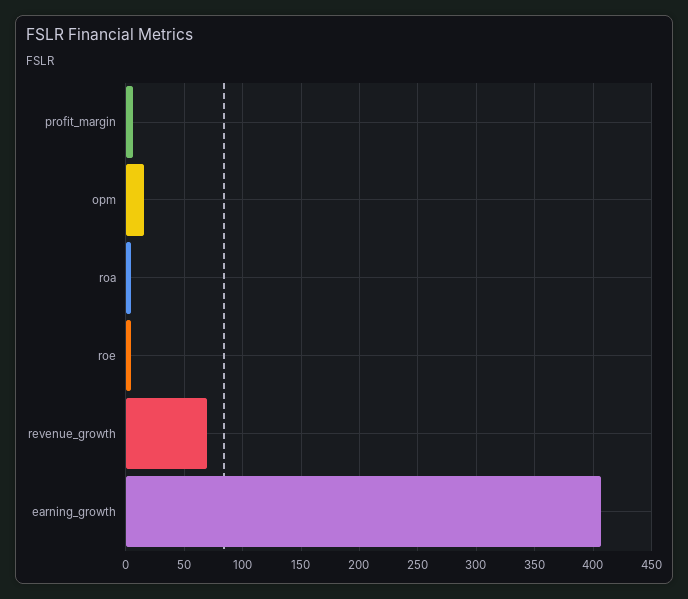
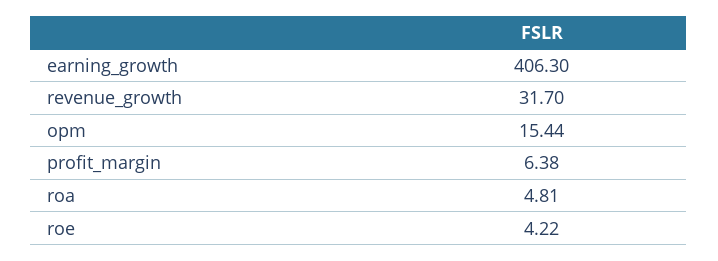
  {
    "profit_margin": 6.38,
    "opm": 15.44,
    "roa": 4.81,
    "roe": 4.22,
-   "revenue_growth": 70,
+   "revenue_growth": 31.7,
    "earning_growth": 406.3
  }

